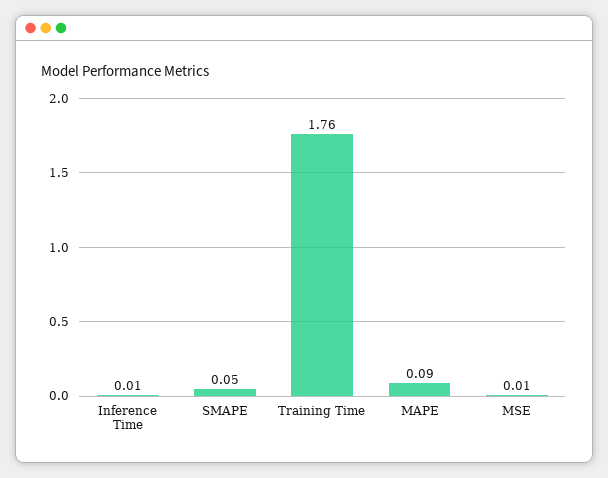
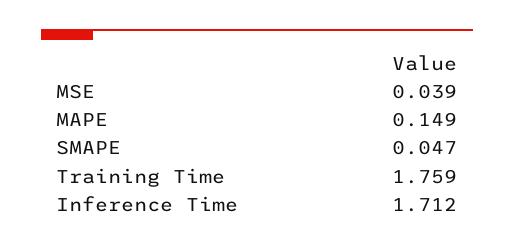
  {
-   "Inference Time": 0.01,
+   "Inference Time": 1.712,
    "SMAPE": 0.047,
    "Training Time": 1.759,
-   "MAPE": 0.09,
+   "MAPE": 0.149,
-   "MSE": 0.01
+   "MSE": 0.039
  }

